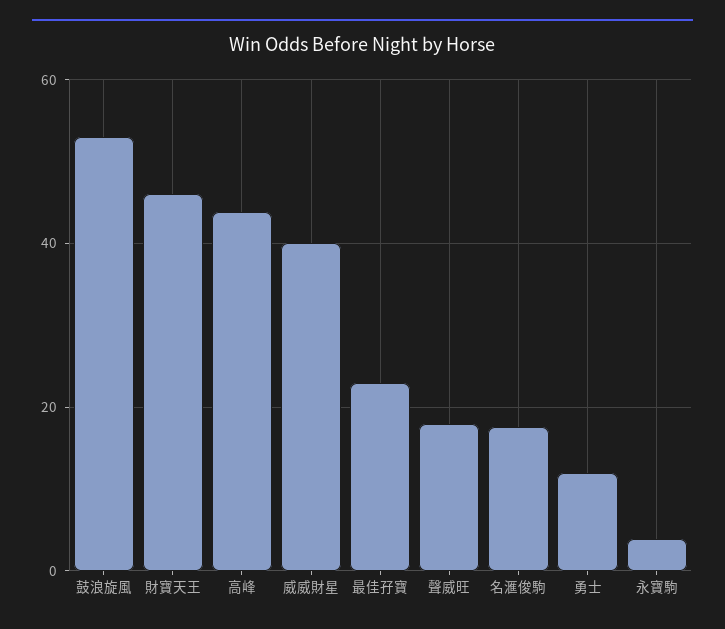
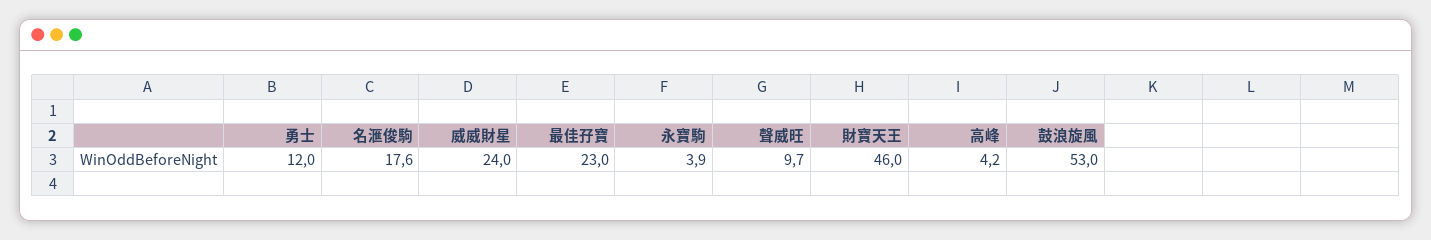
  {
    "鼓浪旋風": 53,
    "財寶天王": 46,
-   "高峰": 44,
+   "高峰": 4.2,
-   "威威財星": 40,
+   "威威財星": 24,
    "最佳孖寶": 23,
-   "聲威旺": 18,
+   "聲威旺": 9.7,
    "名滙俊駒": 17.6,
    "勇士": 12,
    "永寶駒": 3.9
  }

